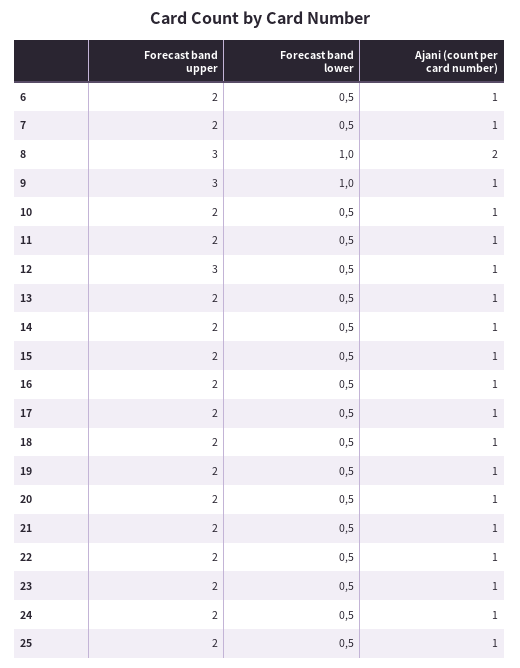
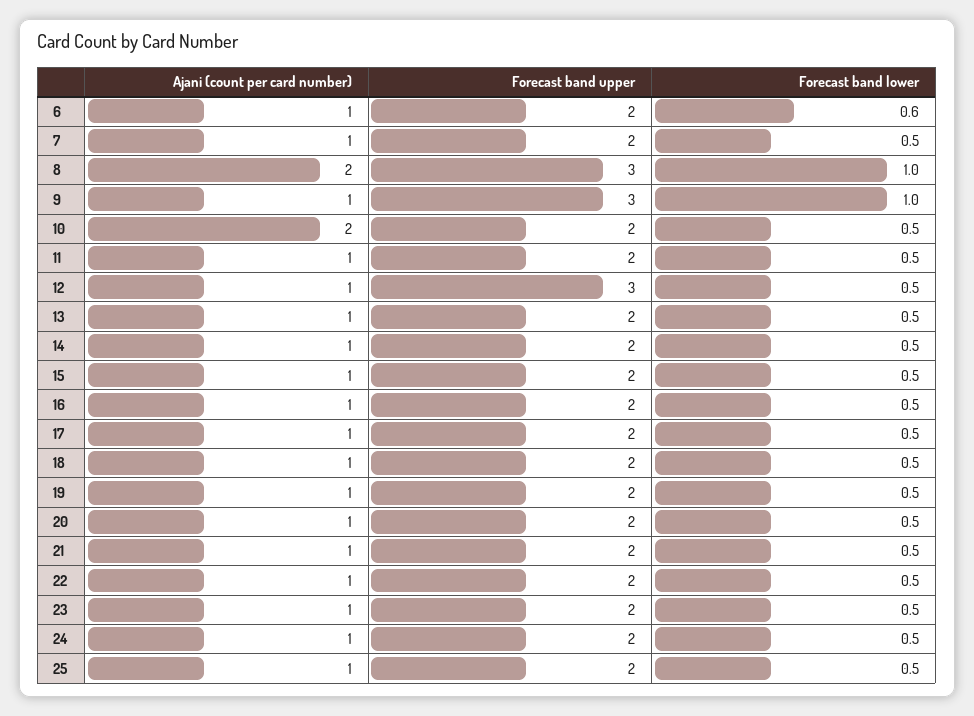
  {
    "Forecast band upper": {
      "6": 2,
      "7": 2,
      "8": 3,
      "9": 3,
      "10": 2,
      "11": 2,
      "12": 3,
      "13": 2,
      "14": 2,
      "15": 2,
      "16": 2,
      "17": 2,
      "18": 2,
      "19": 2,
      "20": 2,
      "21": 2,
      "22": 2,
      "23": 2,
      "24": 2,
      "25": 2
    },
    "Forecast band lower": {
-     "6": 0.5,
+     "6": 0.6,
      "7": 0.5,
      "8": 1,
      "9": 1,
      "10": 0.5,
      "11": 0.5,
      "12": 0.5,
      "13": 0.5,
      "14": 0.5,
      "15": 0.5,
      "16": 0.5,
      "17": 0.5,
      "18": 0.5,
      "19": 0.5,
      "20": 0.5,
      "21": 0.5,
      "22": 0.5,
      "23": 0.5,
      "24": 0.5,
      "25": 0.5
    },
    "Ajani (count per card number)": {
      "6": 1,
      "7": 1,
      "8": 2,
      "9": 1,
-     "10": 1,
+     "10": 2,
      "11": 1,
      "12": 1,
      "13": 1,
      "14": 1,
      "15": 1,
      "16": 1,
      "17": 1,
      "18": 1,
      "19": 1,
      "20": 1,
      "21": 1,
      "22": 1,
      "23": 1,
      "24": 1,
      "25": 1
    }
  }

